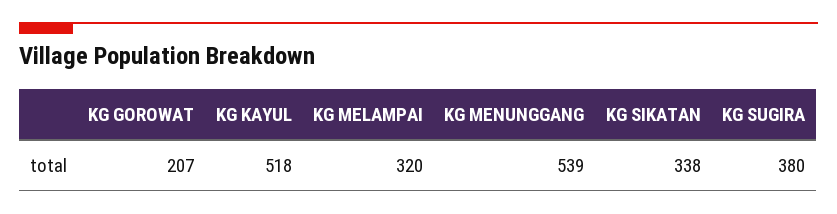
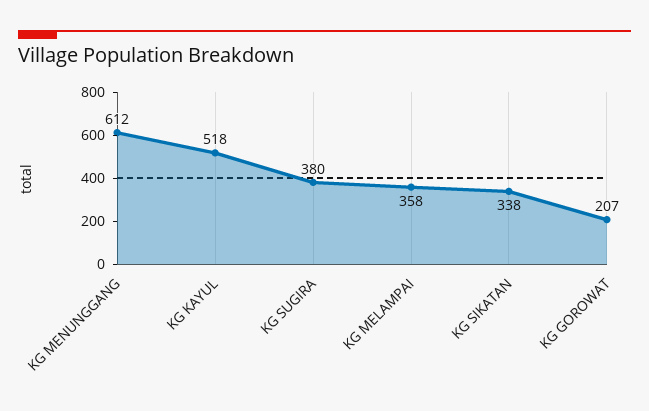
  {
    "KG GOROWAT": 207,
    "KG KAYUL": 518,
-   "KG MELAMPAI": 320,
+   "KG MELAMPAI": 358,
-   "KG MENUNGGANG": 539,
+   "KG MENUNGGANG": 612,
    "KG SIKATAN": 338,
    "KG SUGIRA": 380
  }

